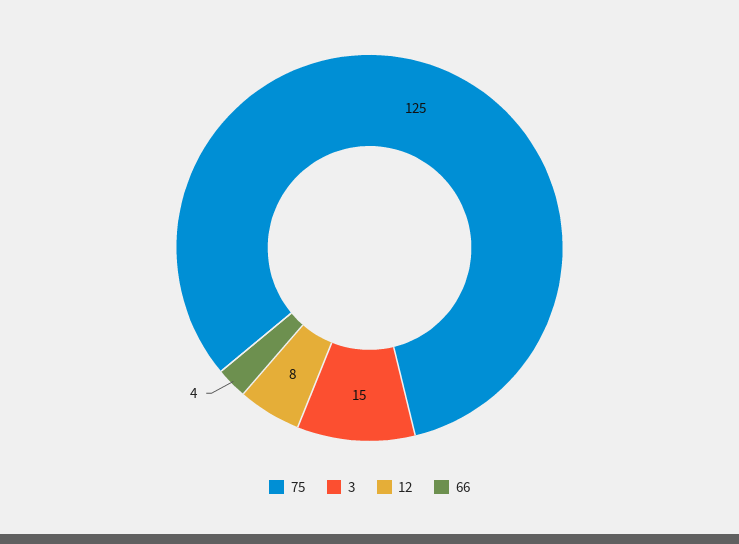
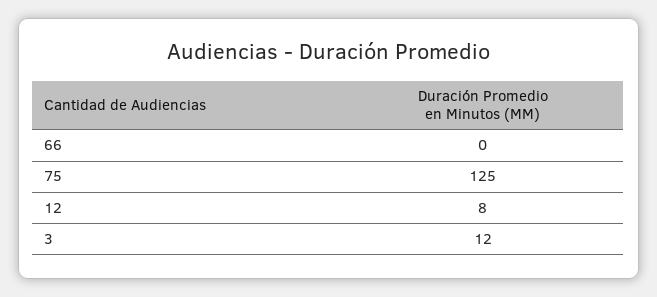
  {
    "75": 125,
-   "3": 15,
+   "3": 12,
    "12": 8,
-   "66": 4
+   "66": 0
  }

